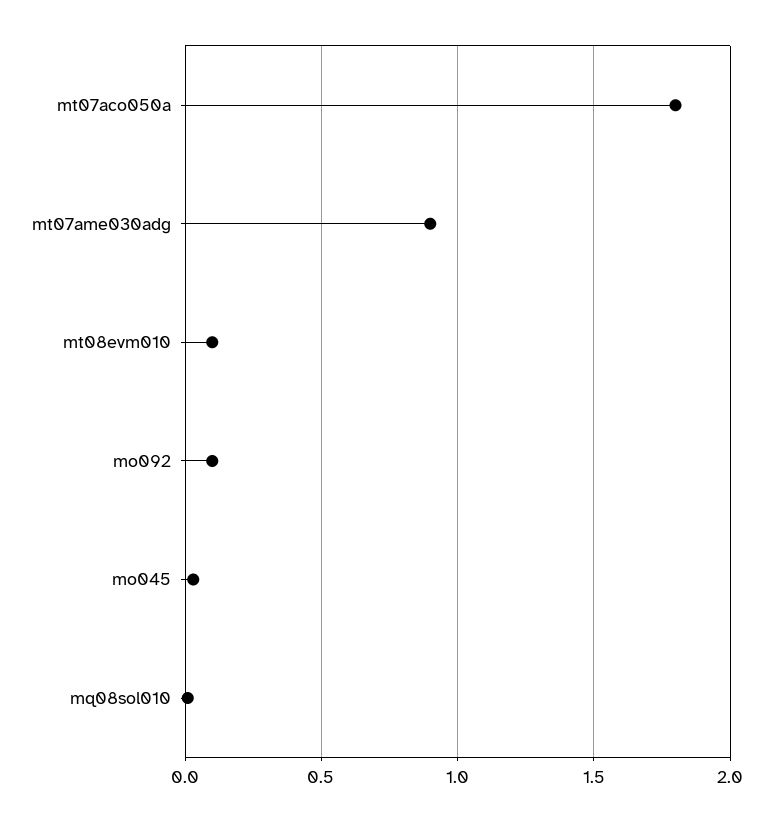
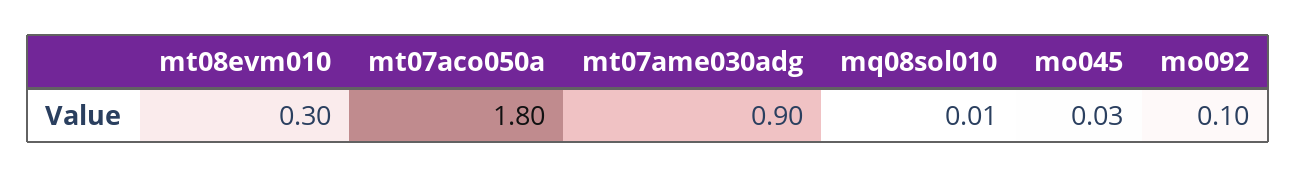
  {
    "mt07aco050a": 1.8,
    "mt07ame030adg": 0.9,
-   "mt08evm010": 0.1,
+   "mt08evm010": 0.3,
    "mo092": 0.1,
    "mo045": 0.03,
    "mq08sol010": 0.01
  }

